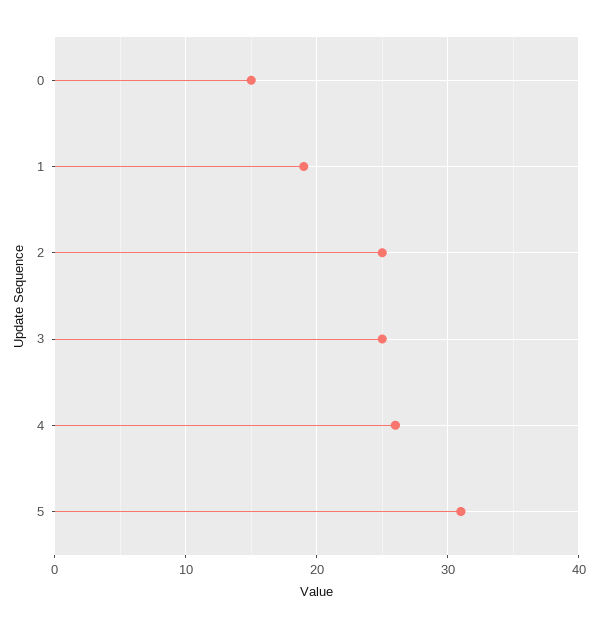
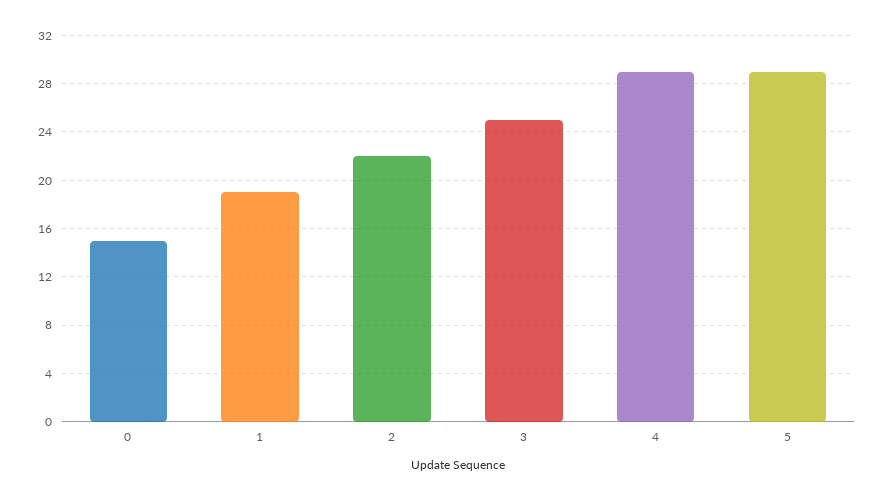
  {
    "0": 15,
    "1": 19,
-   "2": 25,
+   "2": 22,
    "3": 25,
-   "4": 26,
+   "4": 29,
-   "5": 31
+   "5": 29
  }

